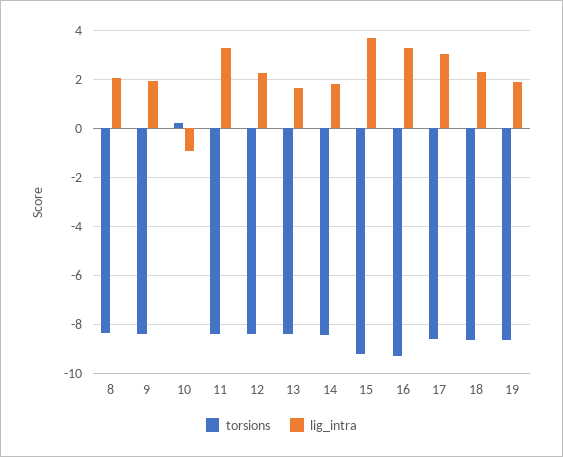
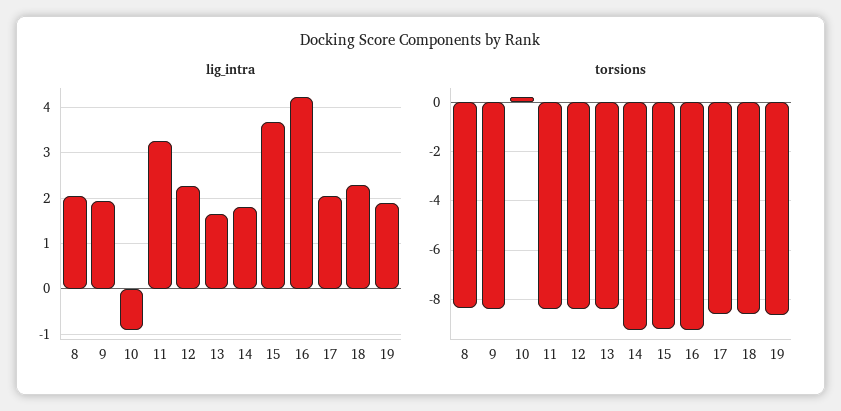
  {
    "torsions": {
      "8": -8.25,
      "9": -8.5,
      "10": 0.25,
      "11": -8.5,
      "12": -8.5,
      "13": -8.5,
-     "14": -8.5,
+     "14": -9.25,
      "15": -9.25,
      "16": -9.25,
      "17": -8.5,
      "18": -8.5,
      "19": -8.5
    },
    "lig_intra": {
      "8": 2,
      "9": 2,
      "10": -1,
      "11": 3.2,
      "12": 2.2,
      "13": 1.6,
      "14": 1.8,
      "15": 3.6,
-     "16": 3.25,
+     "16": 4.2,
-     "17": 3,
+     "17": 2,
      "18": 2.2,
      "19": 1.8
    }
  }

